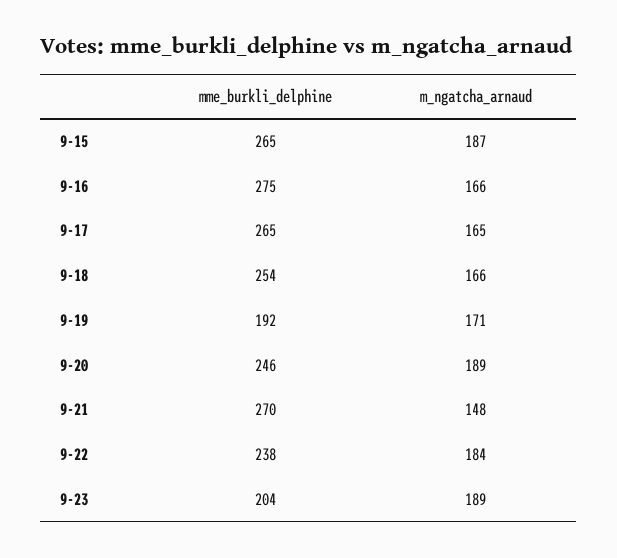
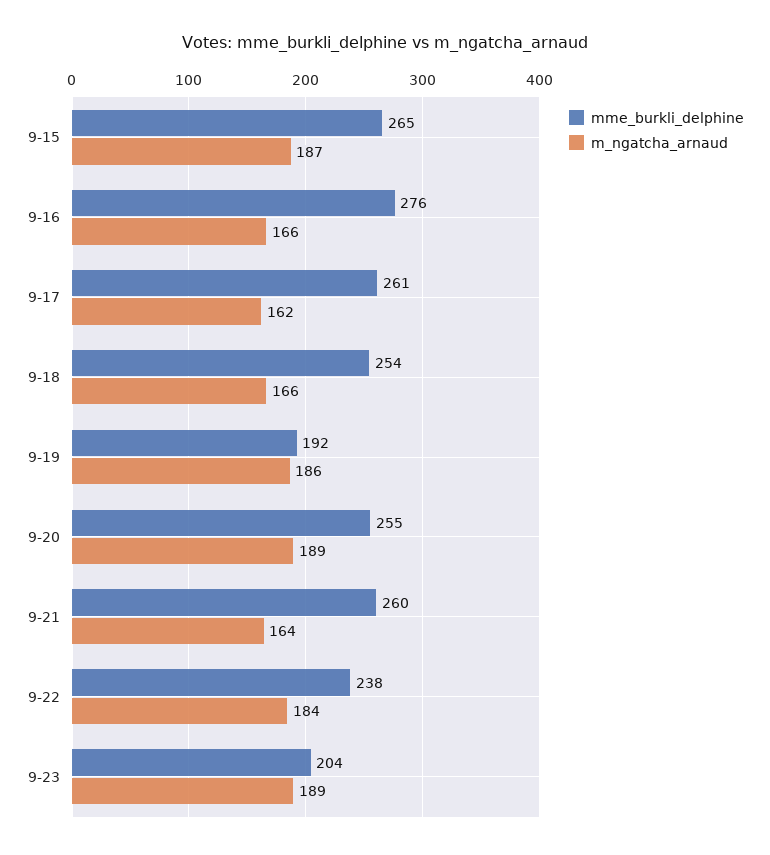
  {
    "mme_burkli_delphine": {
      "9-15": 265,
-     "9-16": 275,
+     "9-16": 276,
-     "9-17": 265,
+     "9-17": 261,
      "9-18": 254,
      "9-19": 192,
-     "9-20": 246,
+     "9-20": 255,
-     "9-21": 270,
+     "9-21": 260,
      "9-22": 238,
      "9-23": 204
    },
    "m_ngatcha_arnaud": {
      "9-15": 187,
      "9-16": 166,
-     "9-17": 165,
+     "9-17": 162,
      "9-18": 166,
-     "9-19": 171,
+     "9-19": 186,
      "9-20": 189,
-     "9-21": 148,
+     "9-21": 164,
      "9-22": 184,
      "9-23": 189
    }
  }

